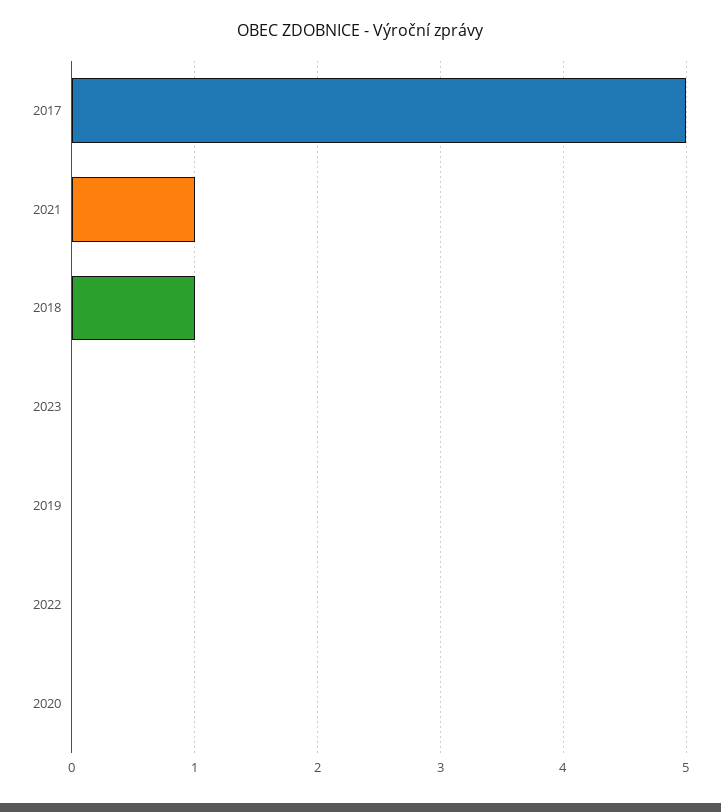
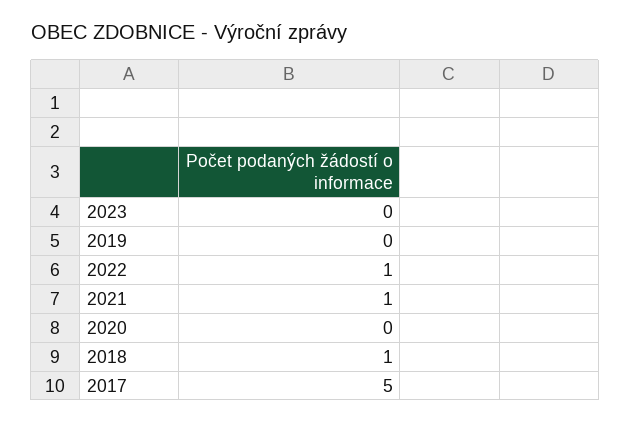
  {
    "2017": 5,
    "2021": 1,
    "2018": 1,
    "2023": 0,
    "2019": 0,
-   "2022": 0,
+   "2022": 1,
    "2020": 0
  }

